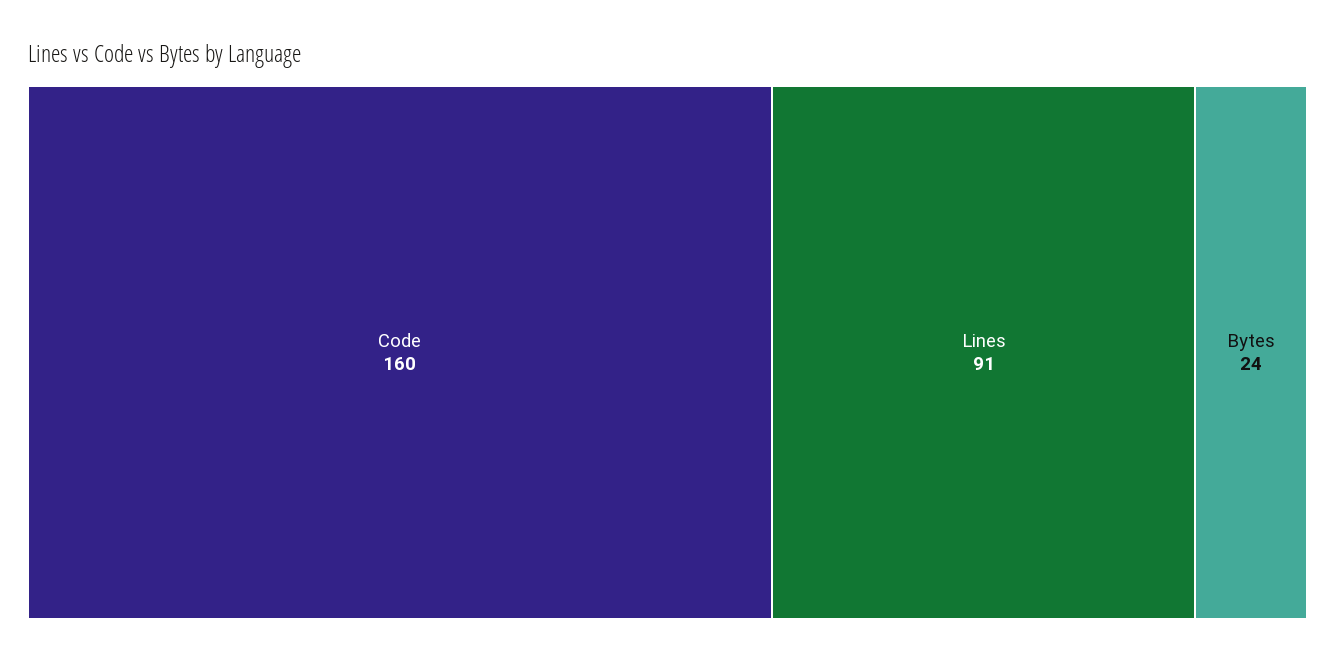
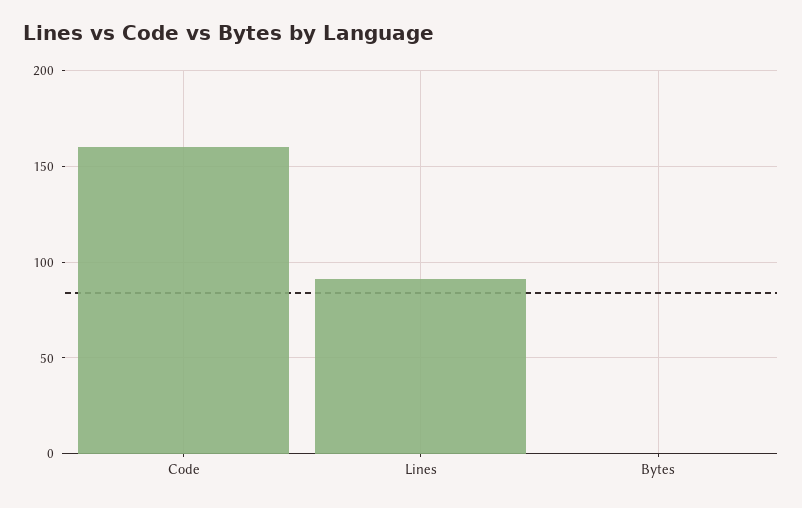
  {
    "Code": 160,
    "Lines": 91,
-   "Bytes": 24
+   "Bytes": 0
  }

